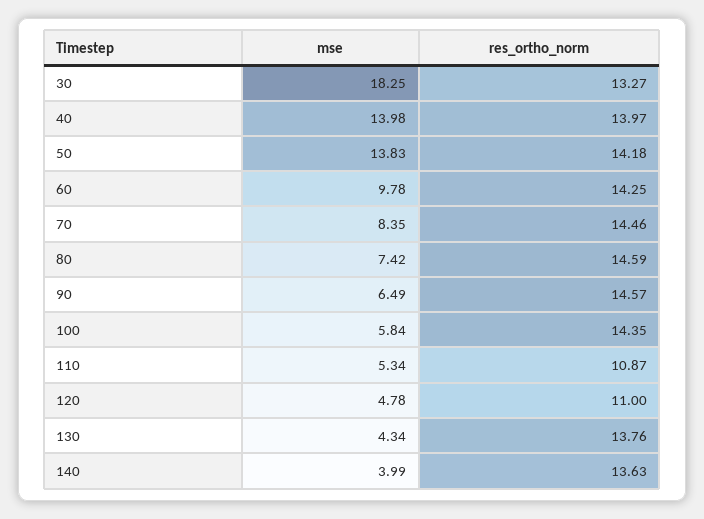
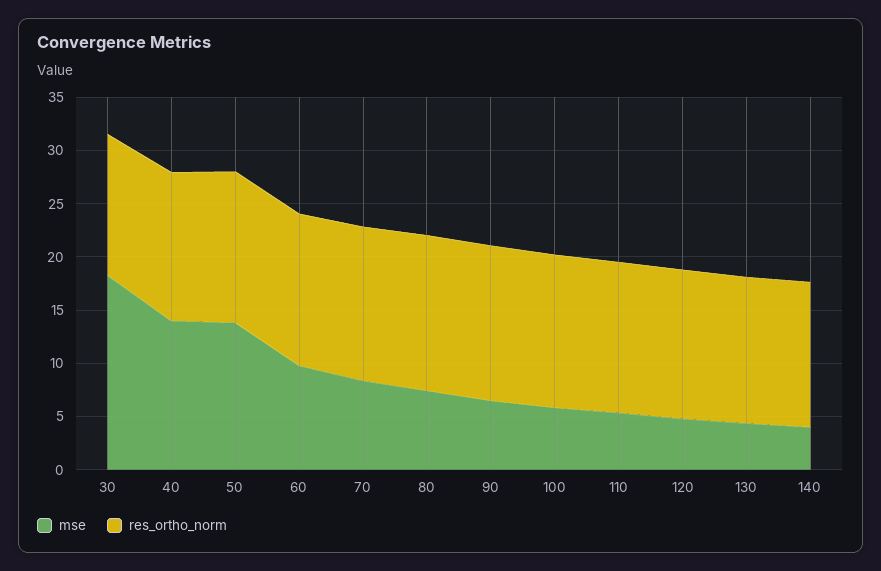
  {
    "mse": {
      "30": 18.25,
      "40": 13.98,
      "50": 13.83,
      "60": 9.78,
      "70": 8.35,
      "80": 7.42,
      "90": 6.49,
      "100": 5.84,
      "110": 5.34,
      "120": 4.78,
      "130": 4.34,
      "140": 3.99
    },
    "res_ortho_norm": {
      "30": 13.27,
      "40": 13.97,
      "50": 14.18,
      "60": 14.25,
      "70": 14.46,
      "80": 14.59,
      "90": 14.57,
      "100": 14.35,
-     "110": 10.87,
+     "110": 14,
-     "120": 11,
+     "120": 14,
      "130": 13.76,
      "140": 13.63
    }
  }

